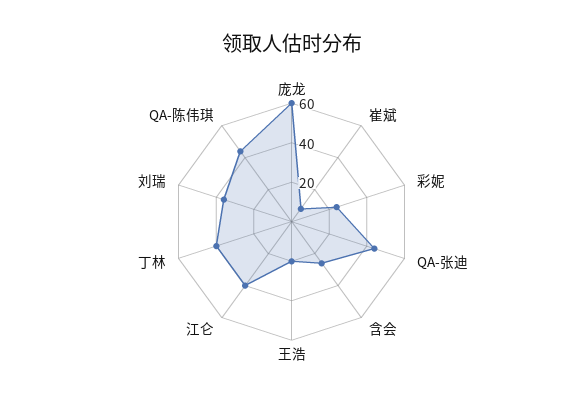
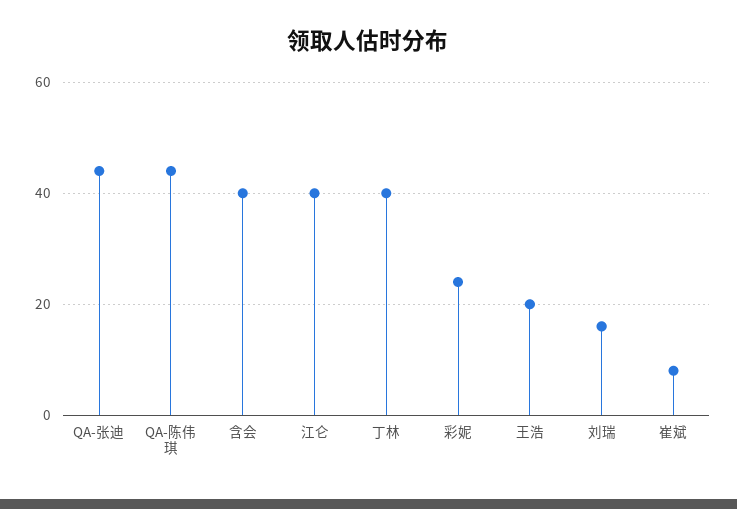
  {
-   "庞龙": 60,
    "崔斌": 10,
    "彩妮": 25,
    "QA-张迪": 45,
-   "含会": 25,
+   "含会": 40,
    "王浩": 20,
    "江仑": 40,
    "丁林": 40,
-   "刘瑞": 35,
+   "刘瑞": 15,
    "QA-陈伟琪": 45
  }

